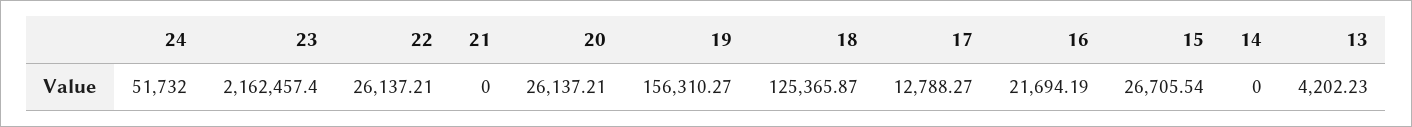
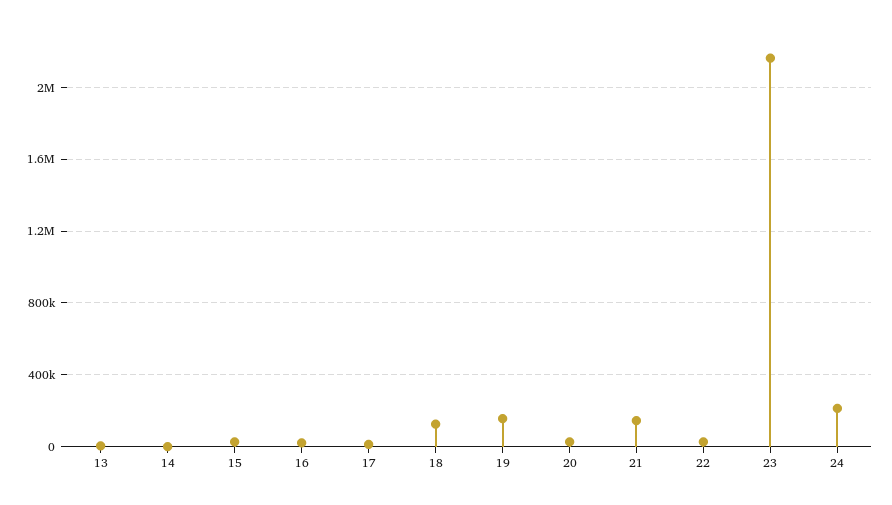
  {
-   "24": 51732,
+   "24": 200000,
    "23": 2162457.4,
    "22": 26137.21,
-   "21": 0,
+   "21": 150000,
    "20": 26137.21,
    "19": 156310.27,
    "18": 125365.87,
    "17": 12788.27,
    "16": 21694.19,
    "15": 26705.54,
    "14": 0,
    "13": 4202.23
  }

